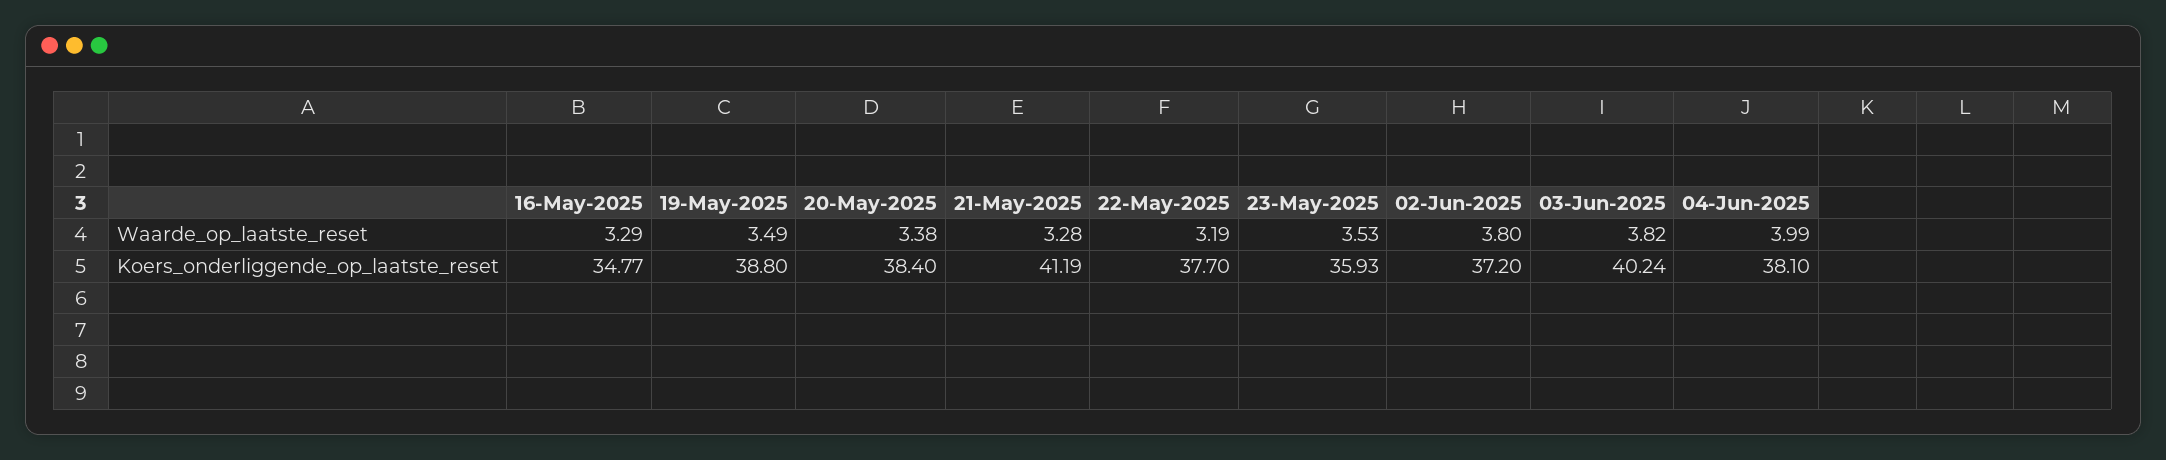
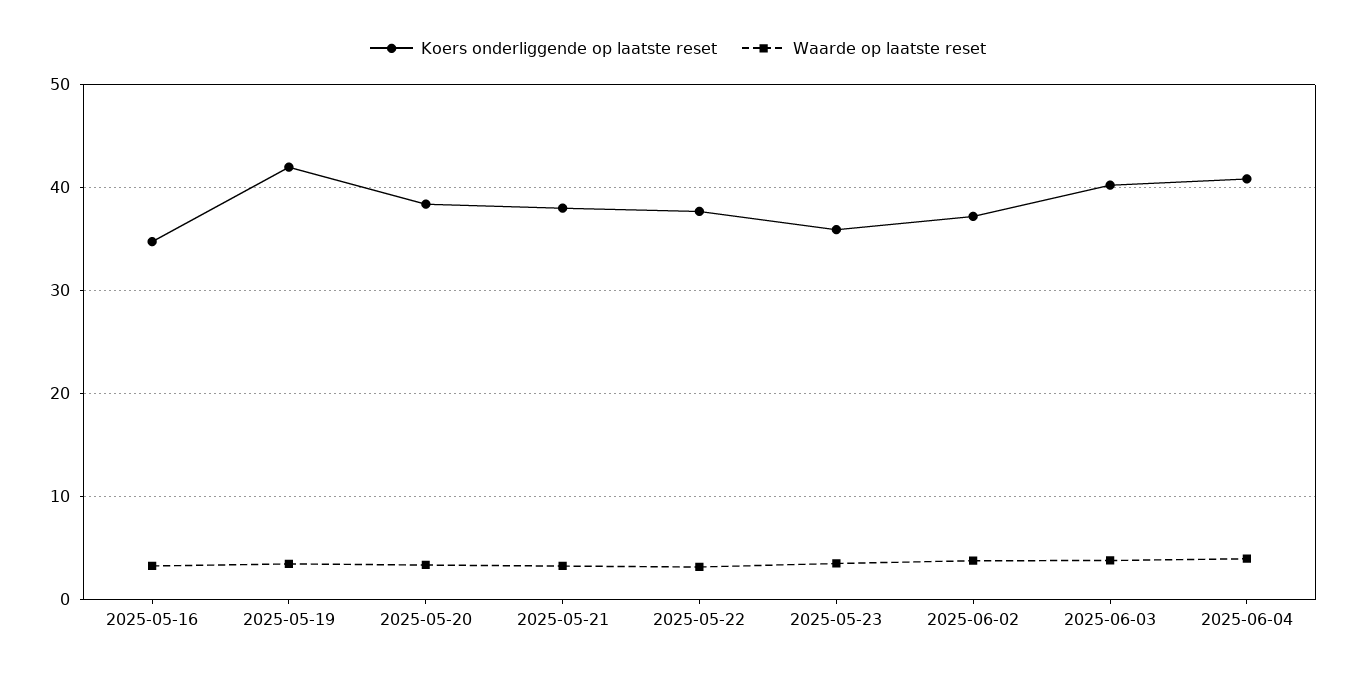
  {
    "Waarde_op_laatste_reset": {
      "16-May-2025": 3.29,
      "19-May-2025": 3.49,
      "20-May-2025": 3.38,
      "21-May-2025": 3.28,
      "22-May-2025": 3.19,
      "23-May-2025": 3.53,
      "02-Jun-2025": 3.8,
      "03-Jun-2025": 3.82,
      "04-Jun-2025": 3.99
    },
    "Koers_onderliggende_op_laatste_reset": {
      "16-May-2025": 34.77,
-     "19-May-2025": 38.8,
+     "19-May-2025": 42,
      "20-May-2025": 38.4,
-     "21-May-2025": 41.19,
+     "21-May-2025": 38,
      "22-May-2025": 37.7,
      "23-May-2025": 35.93,
      "02-Jun-2025": 37.2,
      "03-Jun-2025": 40.24,
-     "04-Jun-2025": 38.1
+     "04-Jun-2025": 41
    }
  }

